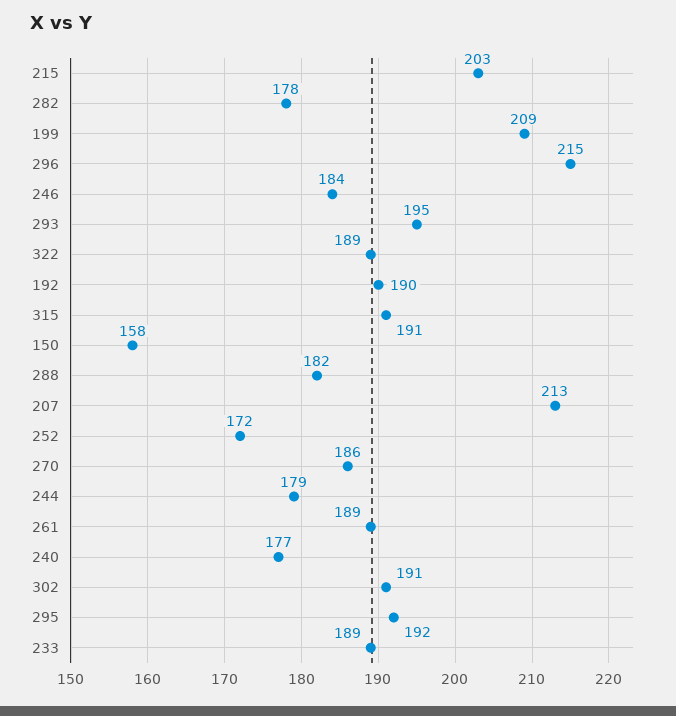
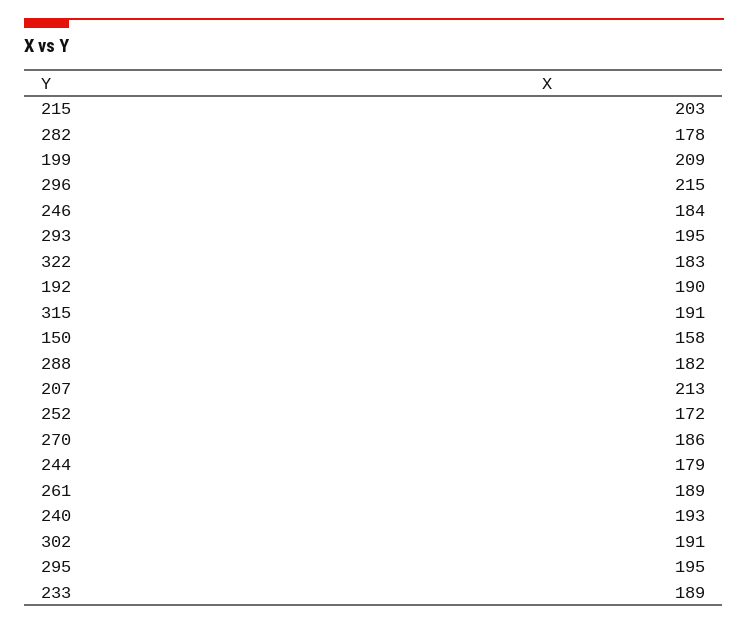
  {
    "215": 203,
    "282": 178,
    "199": 209,
    "296": 215,
    "246": 184,
    "293": 195,
-   "322": 189,
+   "322": 183,
    "192": 190,
    "315": 191,
    "150": 158,
    "288": 182,
    "207": 213,
    "252": 172,
    "270": 186,
    "244": 179,
    "261": 189,
-   "240": 177,
+   "240": 193,
    "302": 191,
-   "295": 192,
+   "295": 195,
    "233": 189
  }

